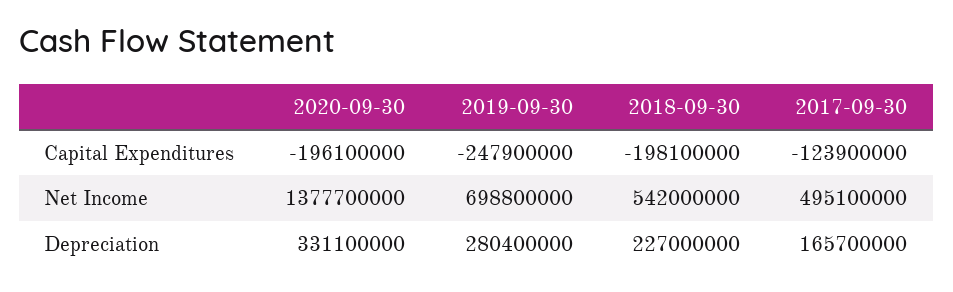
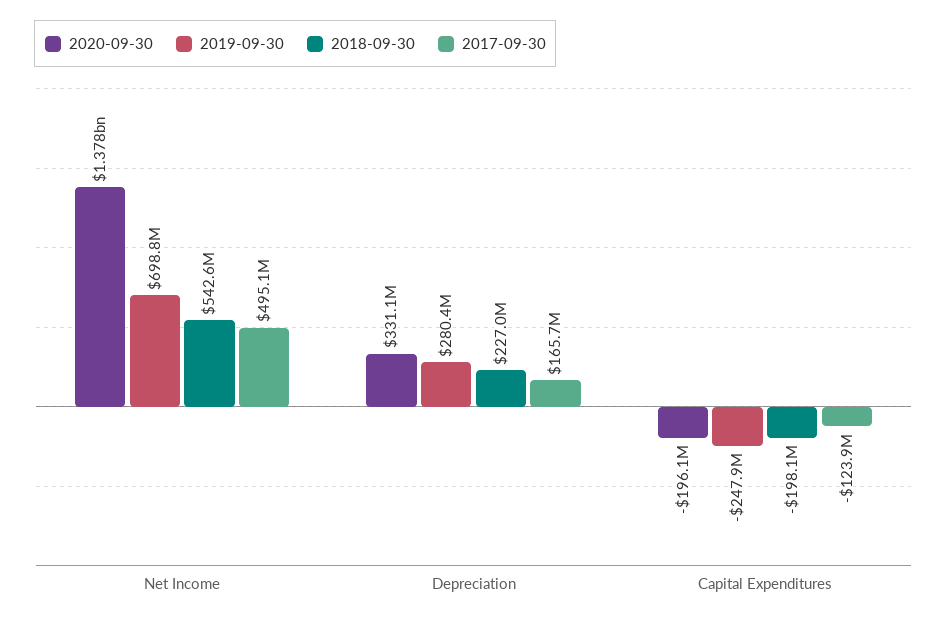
  {
    "2020-09-30": {
      "Capital Expenditures": -196100000,
      "Net Income": 1377700000,
      "Depreciation": 331100000
    },
    "2019-09-30": {
      "Capital Expenditures": -247900000,
      "Net Income": 698800000,
      "Depreciation": 280400000
    },
    "2018-09-30": {
      "Capital Expenditures": -198100000,
-     "Net Income": 542000000,
+     "Net Income": 542600000,
      "Depreciation": 227000000
    },
    "2017-09-30": {
      "Capital Expenditures": -123900000,
      "Net Income": 495100000,
      "Depreciation": 165700000
    }
  }

